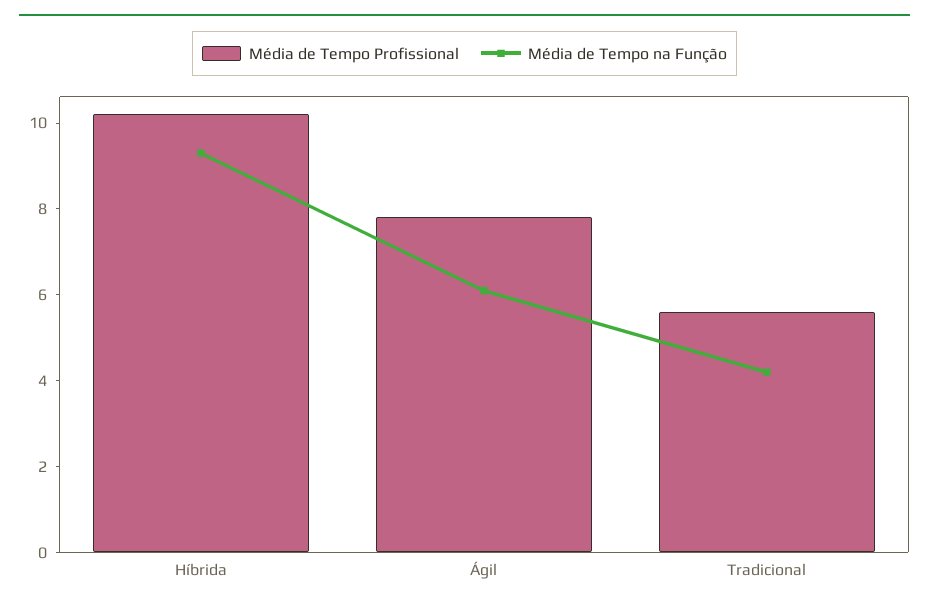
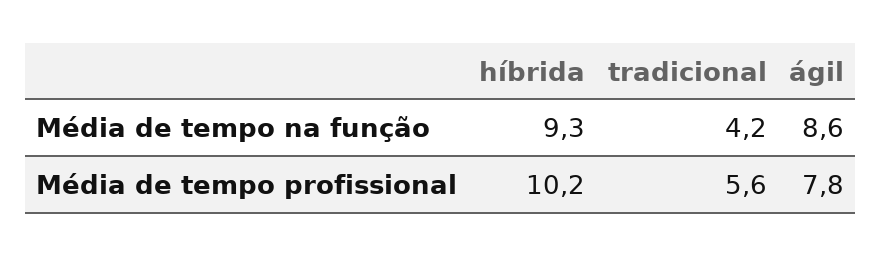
  {
    "Média de Tempo Profissional": {
      "Híbrida": 10.2,
      "Ágil": 7.8,
      "Tradicional": 5.6
    },
    "Média de Tempo na Função": {
      "Híbrida": 9.3,
-     "Ágil": 6,
+     "Ágil": 8.6,
      "Tradicional": 4.2
    }
  }

